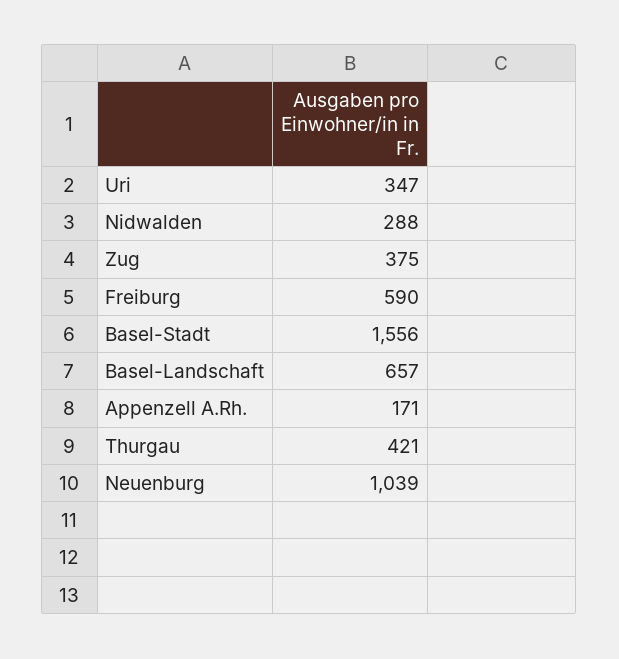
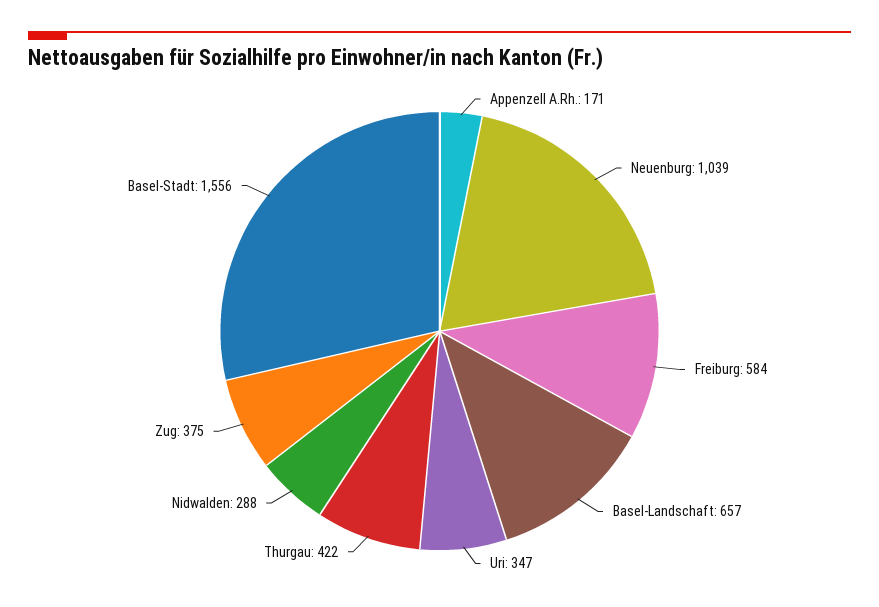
  {
    "Uri": 347,
    "Nidwalden": 288,
    "Zug": 375,
-   "Freiburg": 590,
+   "Freiburg": 584,
    "Basel-Stadt": 1556,
    "Basel-Landschaft": 657,
    "Appenzell A.Rh.": 171,
-   "Thurgau": 421,
+   "Thurgau": 422,
    "Neuenburg": 1039
  }

